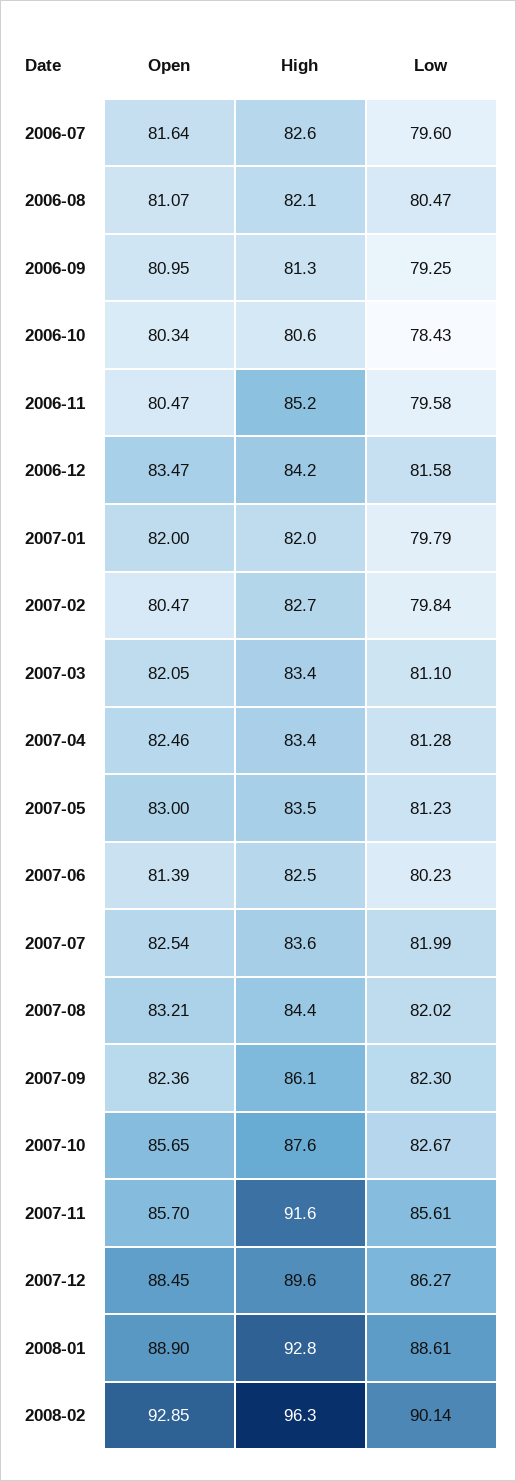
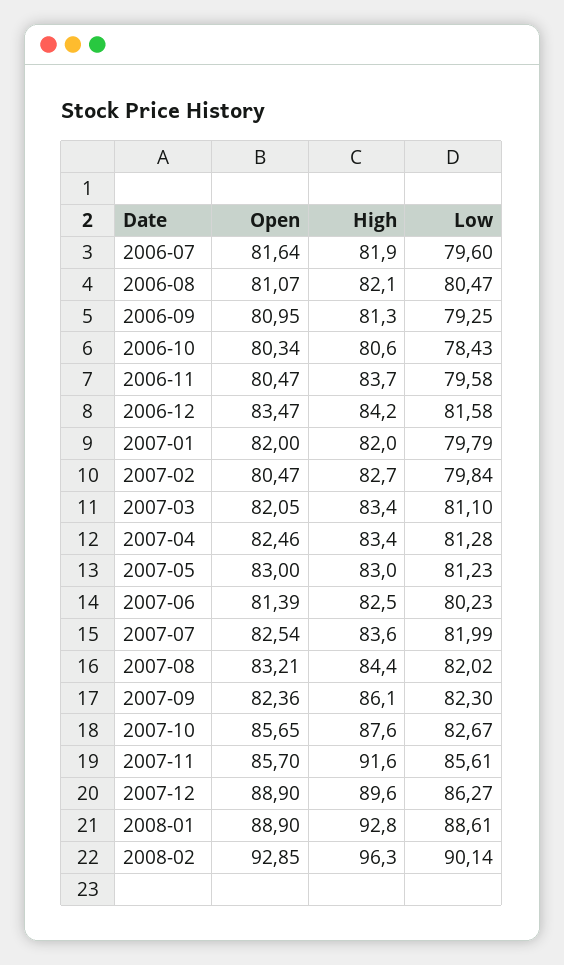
  {
    "Open": {
      "2006-07": 81.64,
      "2006-08": 81.07,
      "2006-09": 80.95,
      "2006-10": 80.34,
      "2006-11": 80.47,
      "2006-12": 83.47,
      "2007-01": 82,
      "2007-02": 80.47,
      "2007-03": 82.05,
      "2007-04": 82.46,
      "2007-05": 83,
      "2007-06": 81.39,
      "2007-07": 82.54,
      "2007-08": 83.21,
      "2007-09": 82.36,
      "2007-10": 85.65,
      "2007-11": 85.7,
-     "2007-12": 88.45,
+     "2007-12": 88.9,
      "2008-01": 88.9,
      "2008-02": 92.85
    },
    "High": {
-     "2006-07": 82.6,
+     "2006-07": 81.9,
      "2006-08": 82.1,
      "2006-09": 81.3,
      "2006-10": 80.6,
-     "2006-11": 85.2,
+     "2006-11": 83.7,
      "2006-12": 84.2,
      "2007-01": 82,
      "2007-02": 82.7,
      "2007-03": 83.4,
      "2007-04": 83.4,
-     "2007-05": 83.5,
+     "2007-05": 83,
      "2007-06": 82.5,
      "2007-07": 83.6,
      "2007-08": 84.4,
      "2007-09": 86.1,
      "2007-10": 87.6,
      "2007-11": 91.6,
      "2007-12": 89.6,
      "2008-01": 92.8,
      "2008-02": 96.3
    },
    "Low": {
      "2006-07": 79.6,
      "2006-08": 80.47,
      "2006-09": 79.25,
      "2006-10": 78.43,
      "2006-11": 79.58,
      "2006-12": 81.58,
      "2007-01": 79.79,
      "2007-02": 79.84,
      "2007-03": 81.1,
      "2007-04": 81.28,
      "2007-05": 81.23,
      "2007-06": 80.23,
      "2007-07": 81.99,
      "2007-08": 82.02,
      "2007-09": 82.3,
      "2007-10": 82.67,
      "2007-11": 85.61,
      "2007-12": 86.27,
      "2008-01": 88.61,
      "2008-02": 90.14
    }
  }

